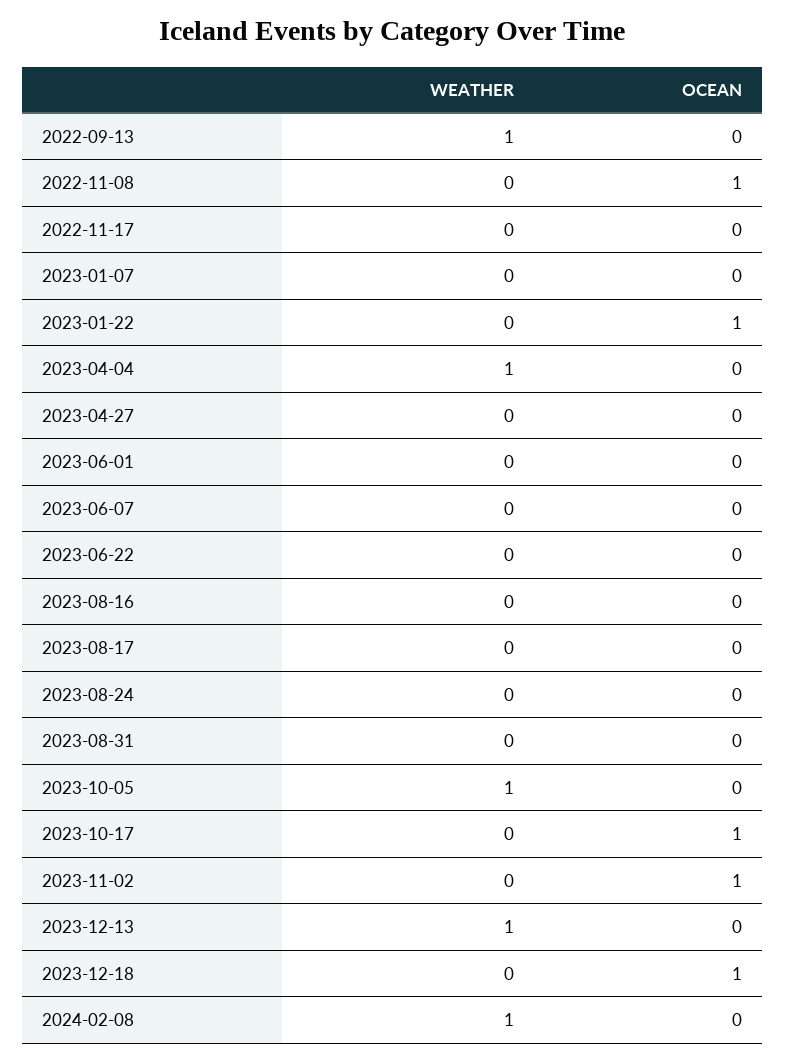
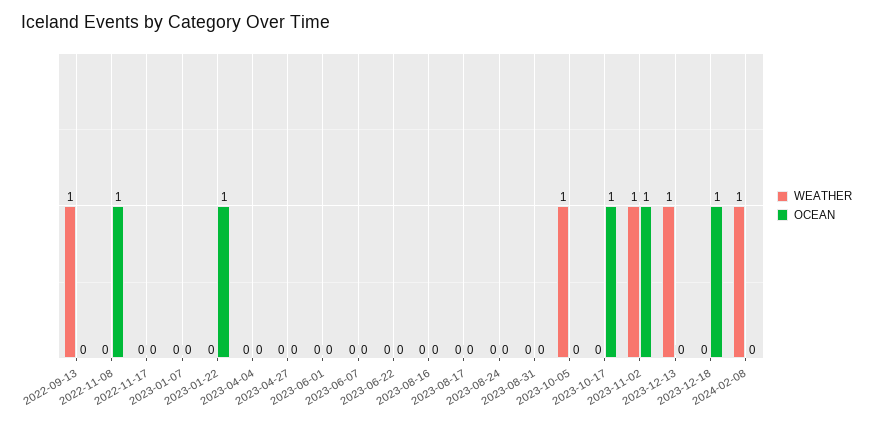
  {
    "WEATHER": {
      "2022-09-13": 1,
      "2022-11-08": 0,
      "2022-11-17": 0,
      "2023-01-07": 0,
      "2023-01-22": 0,
-     "2023-04-04": 1,
+     "2023-04-04": 0,
      "2023-04-27": 0,
      "2023-06-01": 0,
      "2023-06-07": 0,
      "2023-06-22": 0,
      "2023-08-16": 0,
      "2023-08-17": 0,
      "2023-08-24": 0,
      "2023-08-31": 0,
      "2023-10-05": 1,
      "2023-10-17": 0,
-     "2023-11-02": 0,
+     "2023-11-02": 1,
      "2023-12-13": 1,
      "2023-12-18": 0,
      "2024-02-08": 1
    },
    "OCEAN": {
      "2022-09-13": 0,
      "2022-11-08": 1,
      "2022-11-17": 0,
      "2023-01-07": 0,
      "2023-01-22": 1,
      "2023-04-04": 0,
      "2023-04-27": 0,
      "2023-06-01": 0,
      "2023-06-07": 0,
      "2023-06-22": 0,
      "2023-08-16": 0,
      "2023-08-17": 0,
      "2023-08-24": 0,
      "2023-08-31": 0,
      "2023-10-05": 0,
      "2023-10-17": 1,
      "2023-11-02": 1,
      "2023-12-13": 0,
      "2023-12-18": 1,
      "2024-02-08": 0
    }
  }

